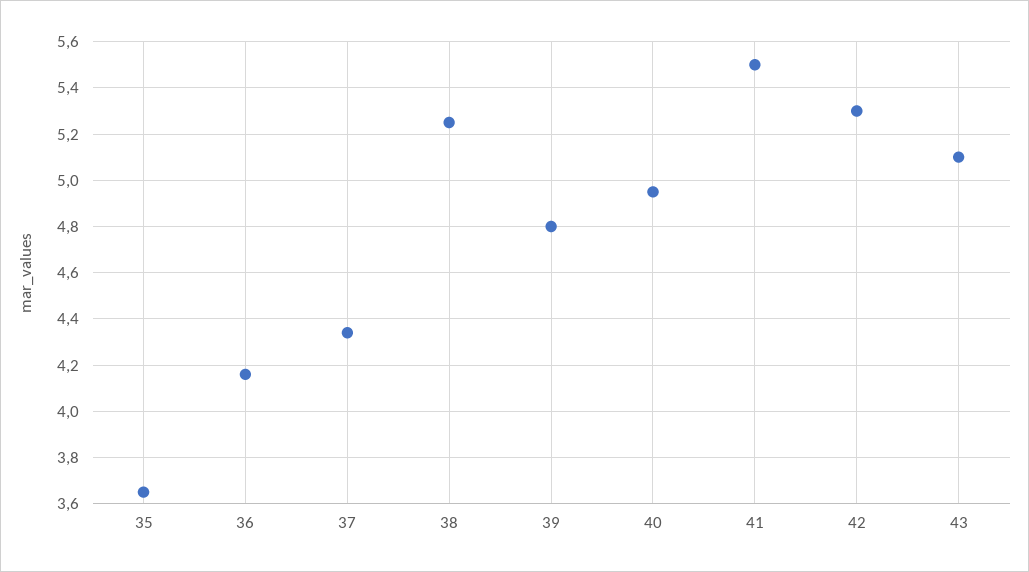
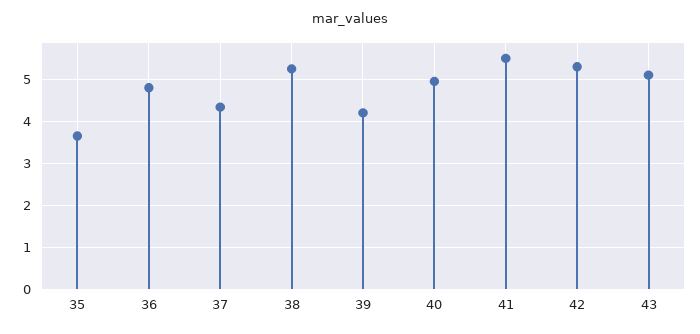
  {
    "35": 3.65,
-   "36": 4.15,
+   "36": 4.8,
    "37": 4.35,
    "38": 5.25,
-   "39": 4.8,
+   "39": 4.2,
    "40": 4.95,
    "41": 5.5,
    "42": 5.3,
    "43": 5.1
  }

